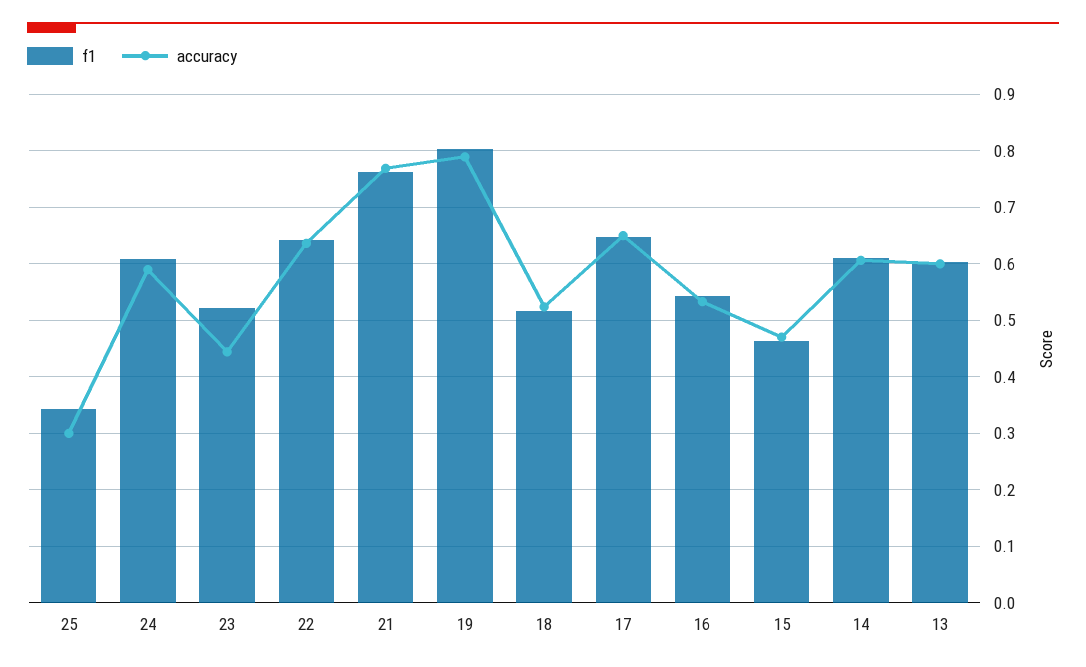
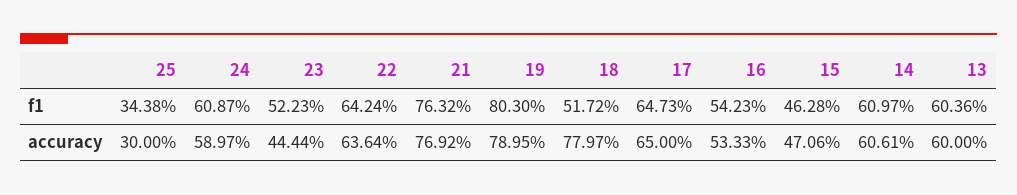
  {
    "f1": {
      "25": 0.3438,
      "24": 0.6087,
      "23": 0.5223,
      "22": 0.6424,
      "21": 0.7632,
      "19": 0.803,
      "18": 0.5172,
      "17": 0.6473,
      "16": 0.5423,
      "15": 0.4628,
      "14": 0.6097,
      "13": 0.6036
    },
    "accuracy": {
      "25": 0.3,
      "24": 0.5897,
      "23": 0.4444,
      "22": 0.6364,
      "21": 0.7692,
      "19": 0.7895,
-     "18": 0.52,
+     "18": 0.7797,
      "17": 0.65,
      "16": 0.5333,
      "15": 0.4706,
      "14": 0.6061,
      "13": 0.6
    }
  }

